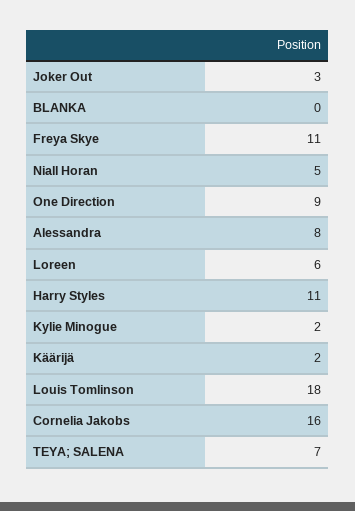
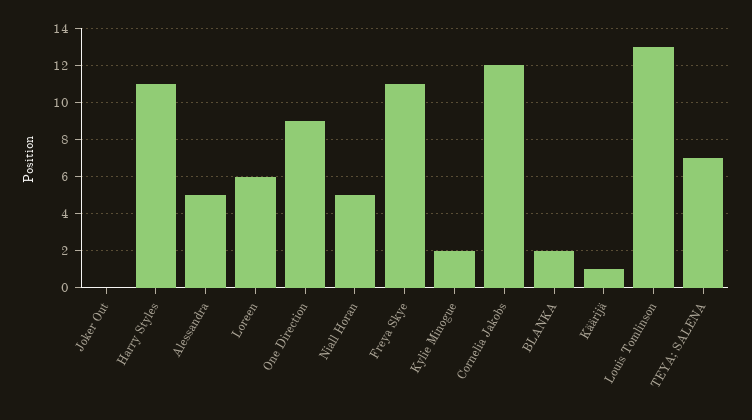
  {
-   "Joker Out": 3,
+   "Joker Out": 0,
-   "BLANKA": 0,
+   "BLANKA": 2,
    "Freya Skye": 11,
    "Niall Horan": 5,
    "One Direction": 9,
-   "Alessandra": 8,
+   "Alessandra": 5,
    "Loreen": 6,
    "Harry Styles": 11,
    "Kylie Minogue": 2,
-   "Käärijä": 2,
+   "Käärijä": 1,
-   "Louis Tomlinson": 18,
+   "Louis Tomlinson": 13,
-   "Cornelia Jakobs": 16,
+   "Cornelia Jakobs": 12,
    "TEYA; SALENA": 7
  }

